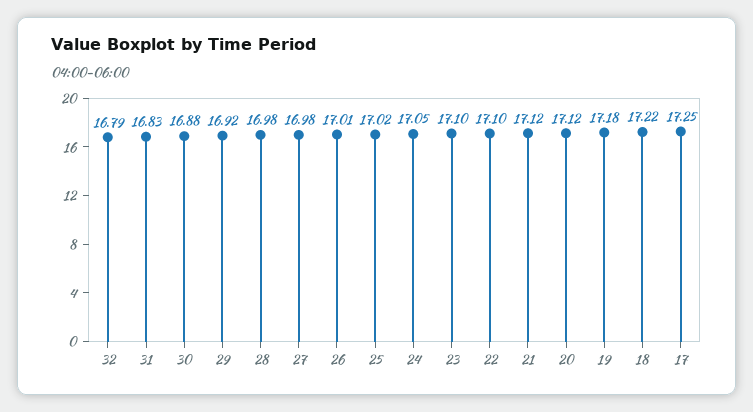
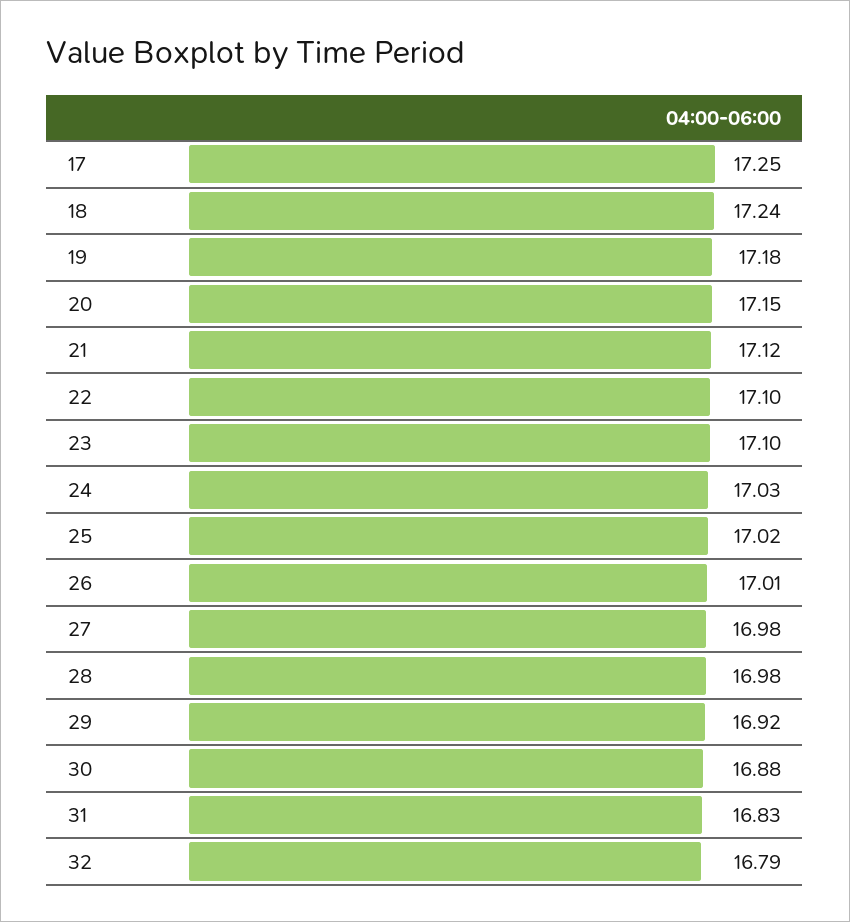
  {
    "32": 16.79,
    "31": 16.83,
    "30": 16.88,
    "29": 16.92,
    "28": 16.98,
    "27": 16.98,
    "26": 17.01,
    "25": 17.02,
-   "24": 17.05,
+   "24": 17.03,
    "23": 17.1,
    "22": 17.1,
    "21": 17.12,
-   "20": 17.12,
+   "20": 17.15,
    "19": 17.18,
-   "18": 17.22,
+   "18": 17.24,
    "17": 17.25
  }

